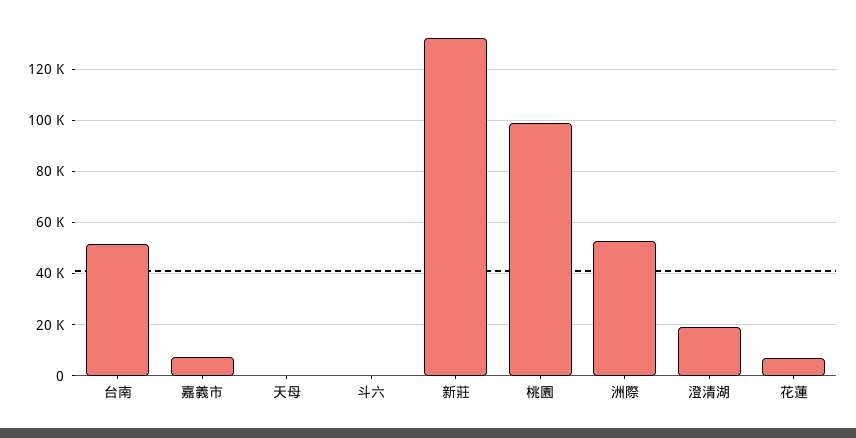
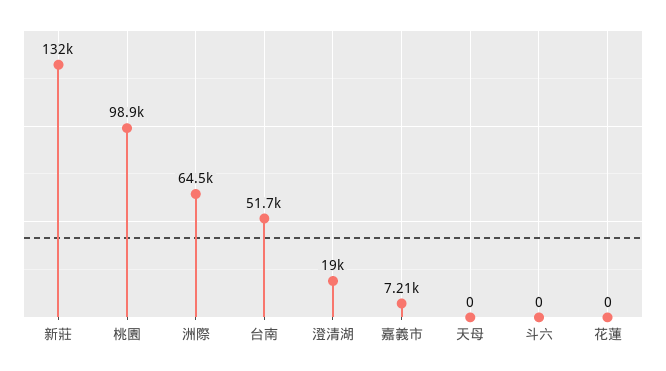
  {
    "台南": 51700,
    "嘉義市": 7210,
    "天母": 0,
    "斗六": 0,
    "新莊": 132000,
    "桃園": 98900,
-   "洲際": 52500,
+   "洲際": 64500,
    "澄清湖": 19000,
-   "花蓮": 7500
+   "花蓮": 0
  }

